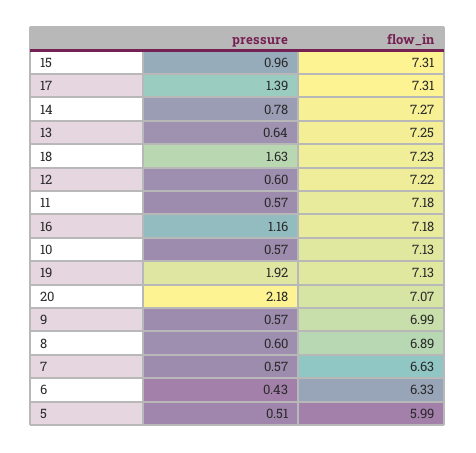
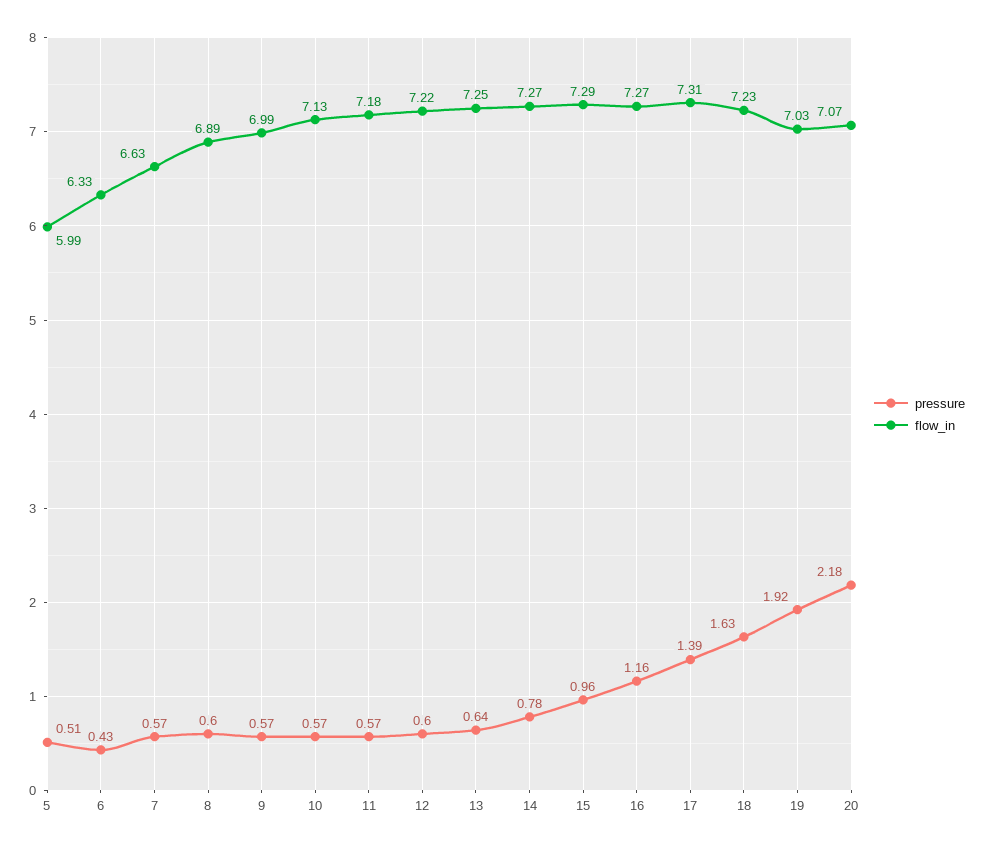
  {
    "pressure": {
      "15": 0.96,
      "17": 1.39,
      "14": 0.78,
      "13": 0.64,
      "18": 1.63,
      "12": 0.6,
      "11": 0.57,
      "16": 1.16,
      "10": 0.57,
      "19": 1.92,
      "20": 2.18,
      "9": 0.57,
      "8": 0.6,
      "7": 0.57,
      "6": 0.43,
      "5": 0.51
    },
    "flow_in": {
-     "15": 7.31,
+     "15": 7.29,
      "17": 7.31,
      "14": 7.27,
      "13": 7.25,
      "18": 7.23,
      "12": 7.22,
      "11": 7.18,
-     "16": 7.18,
+     "16": 7.27,
      "10": 7.13,
-     "19": 7.13,
+     "19": 7.03,
      "20": 7.07,
      "9": 6.99,
      "8": 6.89,
      "7": 6.63,
      "6": 6.33,
      "5": 5.99
    }
  }

